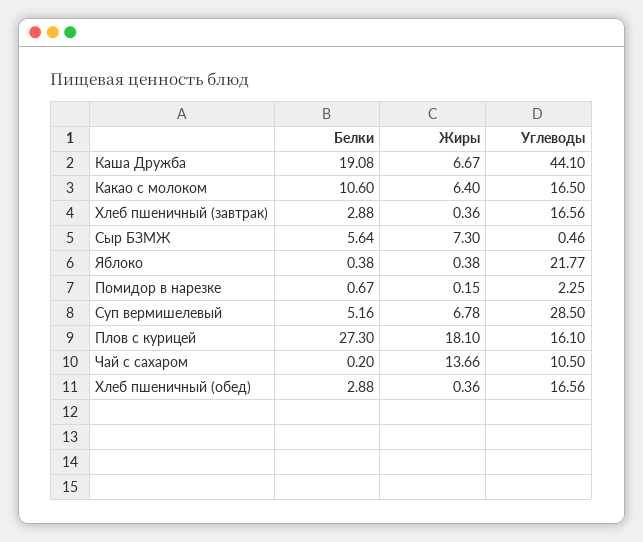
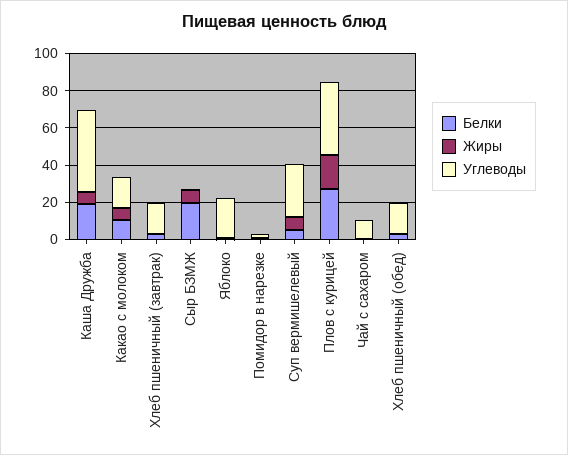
  {
    "Белки": {
      "Каша Дружба": 19.08,
      "Какао с молоком": 10.6,
      "Хлеб пшеничный (завтрак)": 2.88,
-     "Сыр БЗМЖ": 5.64,
+     "Сыр БЗМЖ": 20,
      "Яблоко": 0.38,
      "Помидор в нарезке": 0.67,
      "Суп вермишелевый": 5.16,
      "Плов с курицей": 27.3,
      "Чай с сахаром": 0.2,
      "Хлеб пшеничный (обед)": 2.88
    },
    "Жиры": {
      "Каша Дружба": 6.67,
      "Какао с молоком": 6.4,
      "Хлеб пшеничный (завтрак)": 0.36,
      "Сыр БЗМЖ": 7.3,
      "Яблоко": 0.38,
      "Помидор в нарезке": 0.15,
      "Суп вермишелевый": 6.78,
      "Плов с курицей": 18.1,
-     "Чай с сахаром": 13.66,
+     "Чай с сахаром": 0,
      "Хлеб пшеничный (обед)": 0.36
    },
    "Углеводы": {
      "Каша Дружба": 44.1,
      "Какао с молоком": 16.5,
      "Хлеб пшеничный (завтрак)": 16.56,
      "Сыр БЗМЖ": 0.46,
      "Яблоко": 21.77,
      "Помидор в нарезке": 2.25,
      "Суп вермишелевый": 28.5,
-     "Плов с курицей": 16.1,
+     "Плов с курицей": 40,
      "Чай с сахаром": 10.5,
      "Хлеб пшеничный (обед)": 16.56
    }
  }

